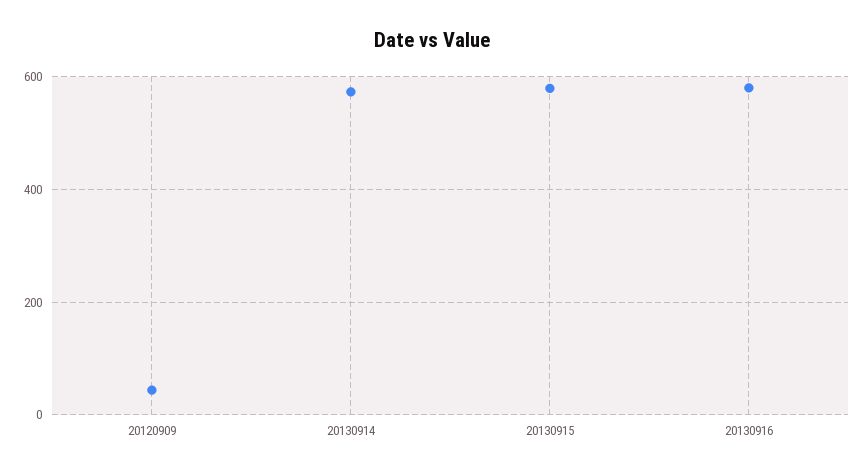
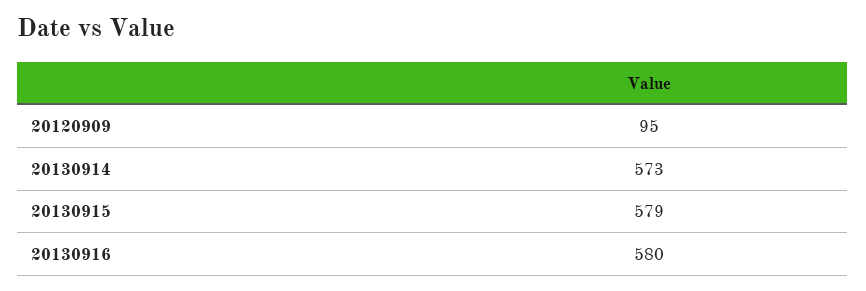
  {
-   "20120909": 40,
+   "20120909": 95,
    "20130914": 573,
    "20130915": 579,
    "20130916": 580
  }

